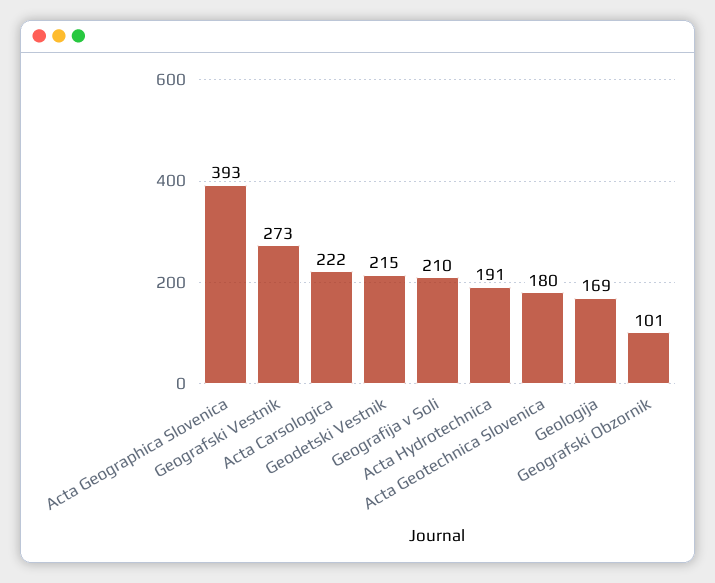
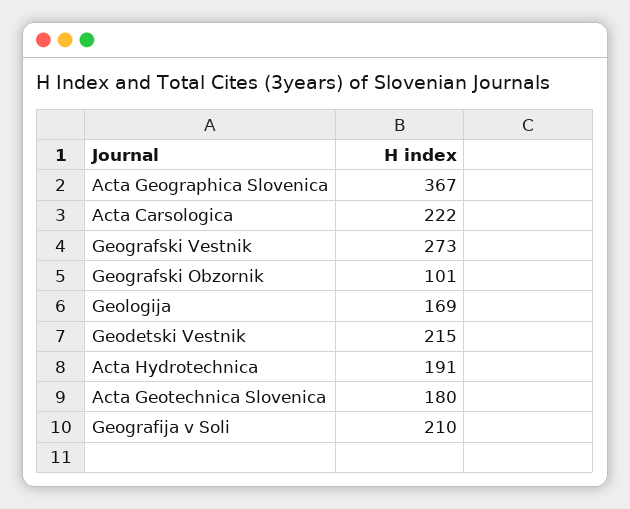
  {
-   "Acta Geographica Slovenica": 393,
+   "Acta Geographica Slovenica": 367,
    "Geografski Vestnik": 273,
    "Acta Carsologica": 222,
    "Geodetski Vestnik": 215,
    "Geografija v Soli": 210,
    "Acta Hydrotechnica": 191,
    "Acta Geotechnica Slovenica": 180,
    "Geologija": 169,
    "Geografski Obzornik": 101
  }

